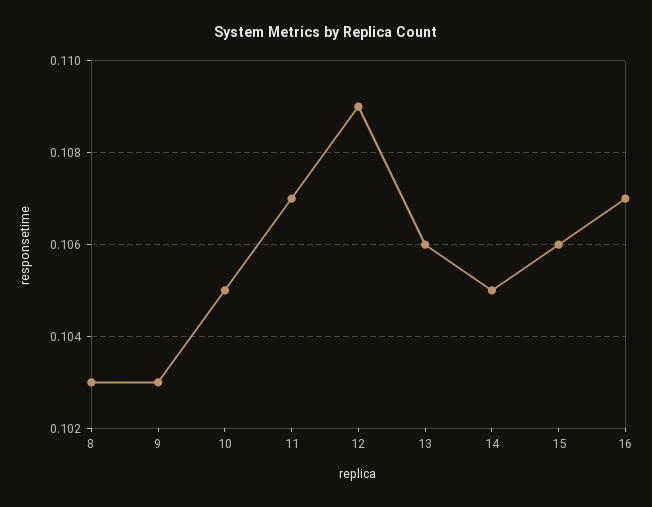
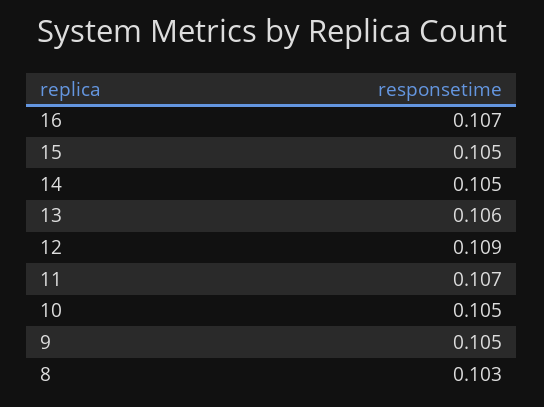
  {
    "8": 0.103,
-   "9": 0.103,
+   "9": 0.105,
    "10": 0.105,
    "11": 0.107,
    "12": 0.109,
    "13": 0.106,
    "14": 0.105,
-   "15": 0.106,
+   "15": 0.105,
    "16": 0.107
  }

